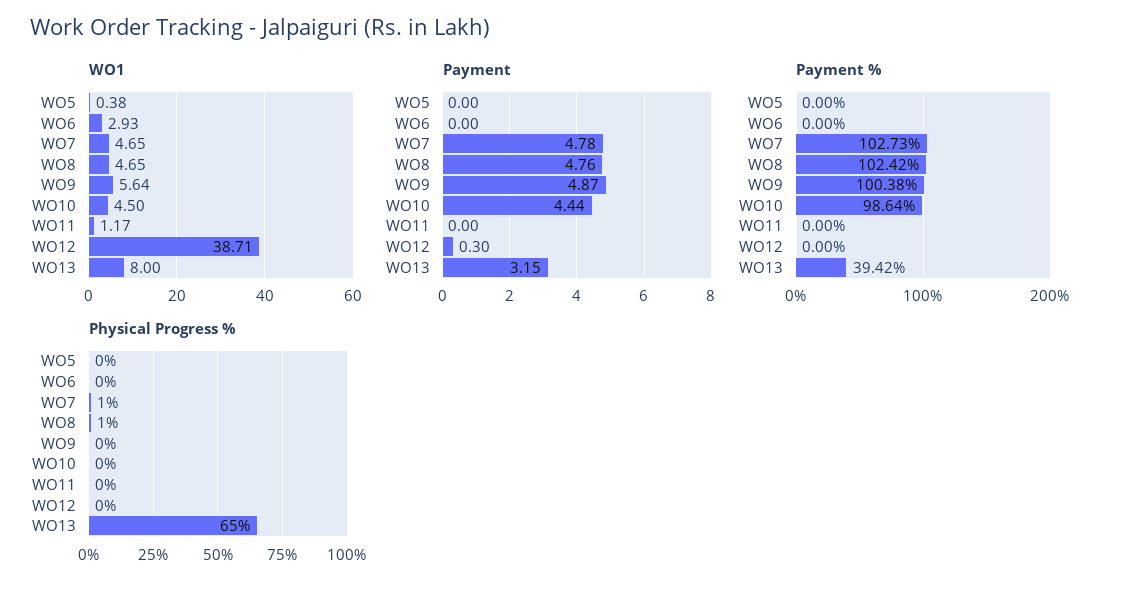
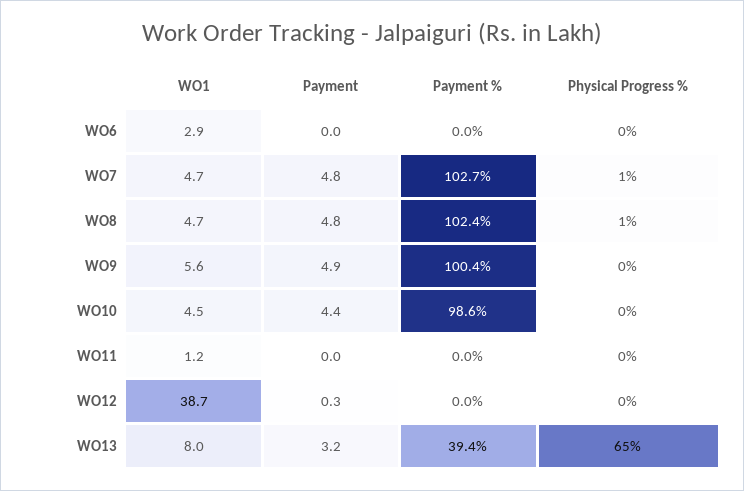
  {
    "WO1": {
-     "WO5": 0.38,
      "WO6": 2.93,
      "WO7": 4.65,
      "WO8": 4.65,
      "WO9": 5.64,
      "WO10": 4.5,
      "WO11": 1.17,
      "WO12": 38.71,
      "WO13": 8
    },
    "Payment": {
-     "WO5": 0,
      "WO6": 0,
      "WO7": 4.78,
      "WO8": 4.76,
      "WO9": 4.87,
      "WO10": 4.44,
      "WO11": 0,
      "WO12": 0.3,
      "WO13": 3.15
    },
    "Payment %": {
-     "WO5": 0,
      "WO6": 0,
      "WO7": 102.73,
      "WO8": 102.42,
      "WO9": 100.38,
      "WO10": 98.64,
      "WO11": 0,
      "WO12": 0,
      "WO13": 39.42
    },
    "Physical Progress %": {
-     "WO5": 0,
      "WO6": 0,
      "WO7": 1,
      "WO8": 1,
      "WO9": 0,
      "WO10": 0,
      "WO11": 0,
      "WO12": 0,
      "WO13": 65
    }
  }

